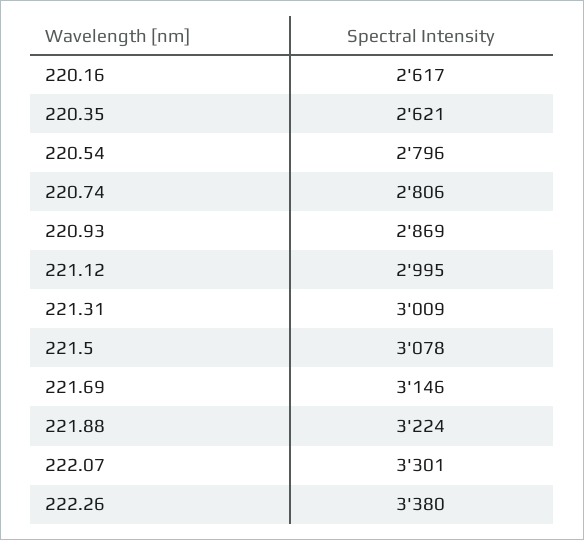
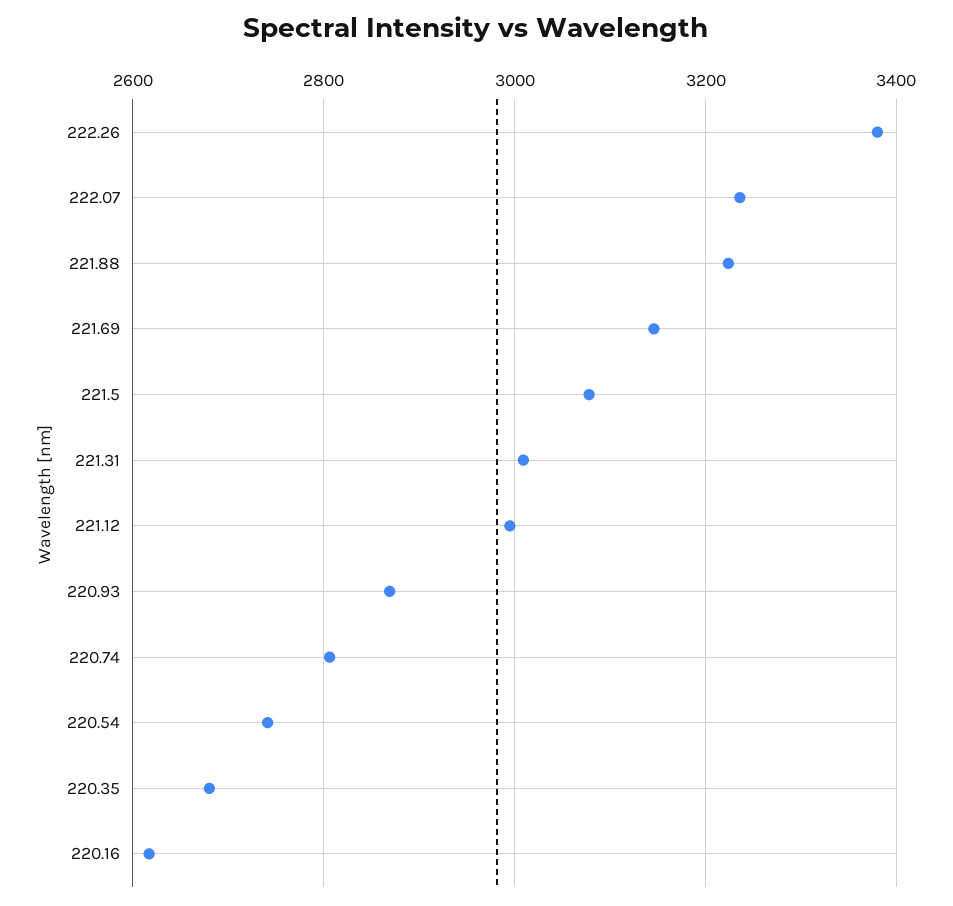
  {
    "220.16": 2617,
-   "220.35": 2621,
+   "220.35": 2680,
-   "220.54": 2796,
+   "220.54": 2740,
    "220.74": 2806,
    "220.93": 2869,
    "221.12": 2995,
    "221.31": 3009,
    "221.5": 3078,
    "221.69": 3146,
    "221.88": 3224,
-   "222.07": 3301,
+   "222.07": 3240,
    "222.26": 3380
  }

